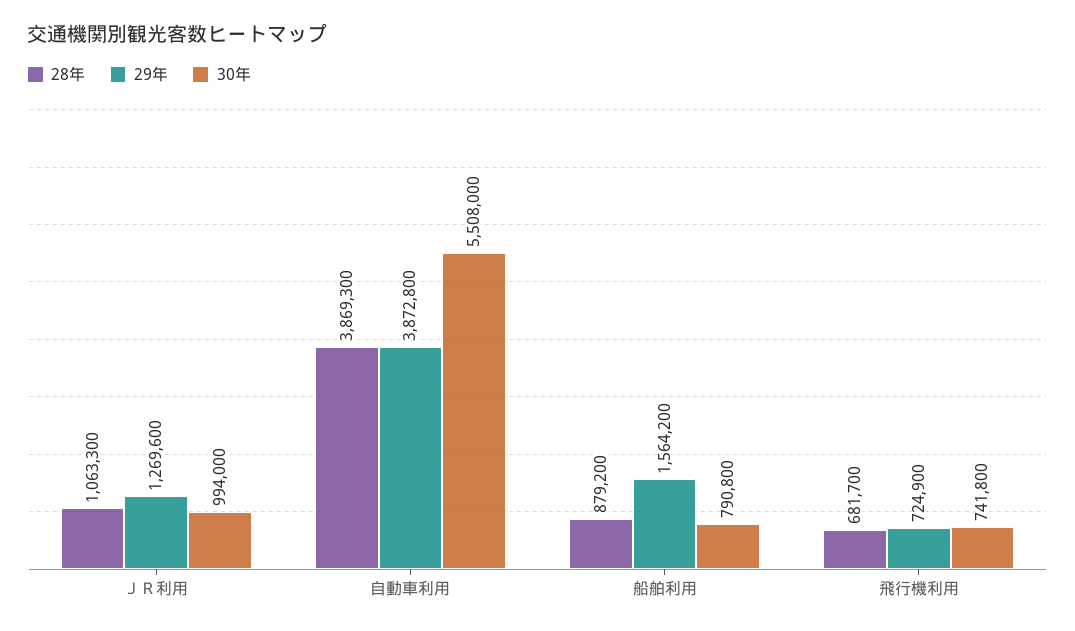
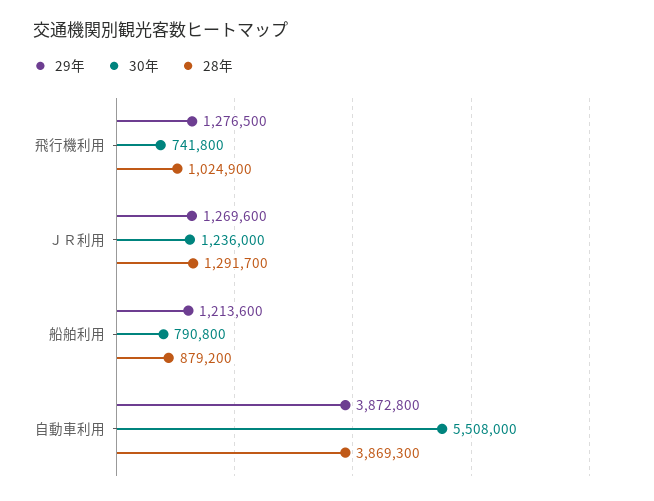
  {
    "28年": {
-     "ＪＲ利用": 1063300,
+     "ＪＲ利用": 1291700,
      "自動車利用": 3869300,
      "船舶利用": 879200,
-     "飛行機利用": 681700
+     "飛行機利用": 1024900
    },
    "29年": {
      "ＪＲ利用": 1269600,
      "自動車利用": 3872800,
-     "船舶利用": 1564200,
+     "船舶利用": 1213600,
-     "飛行機利用": 724900
+     "飛行機利用": 1276500
    },
    "30年": {
-     "ＪＲ利用": 994000,
+     "ＪＲ利用": 1236000,
      "自動車利用": 5508000,
      "船舶利用": 790800,
      "飛行機利用": 741800
    }
  }

